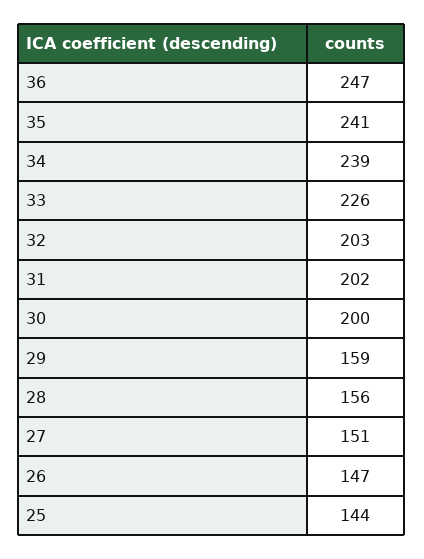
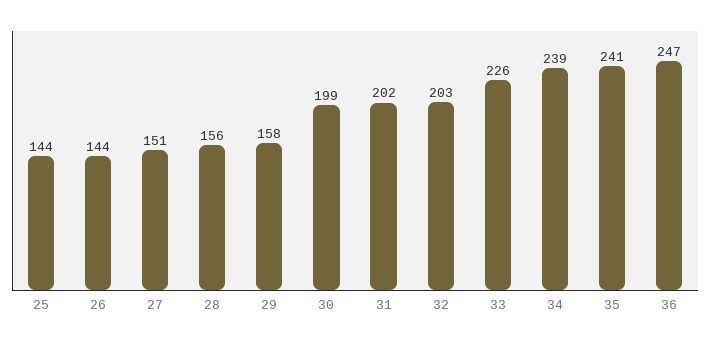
  {
    "36": 247,
    "35": 241,
    "34": 239,
    "33": 226,
    "32": 203,
    "31": 202,
-   "30": 200,
+   "30": 199,
-   "29": 159,
+   "29": 158,
    "28": 156,
    "27": 151,
-   "26": 147,
+   "26": 144,
    "25": 144
  }

